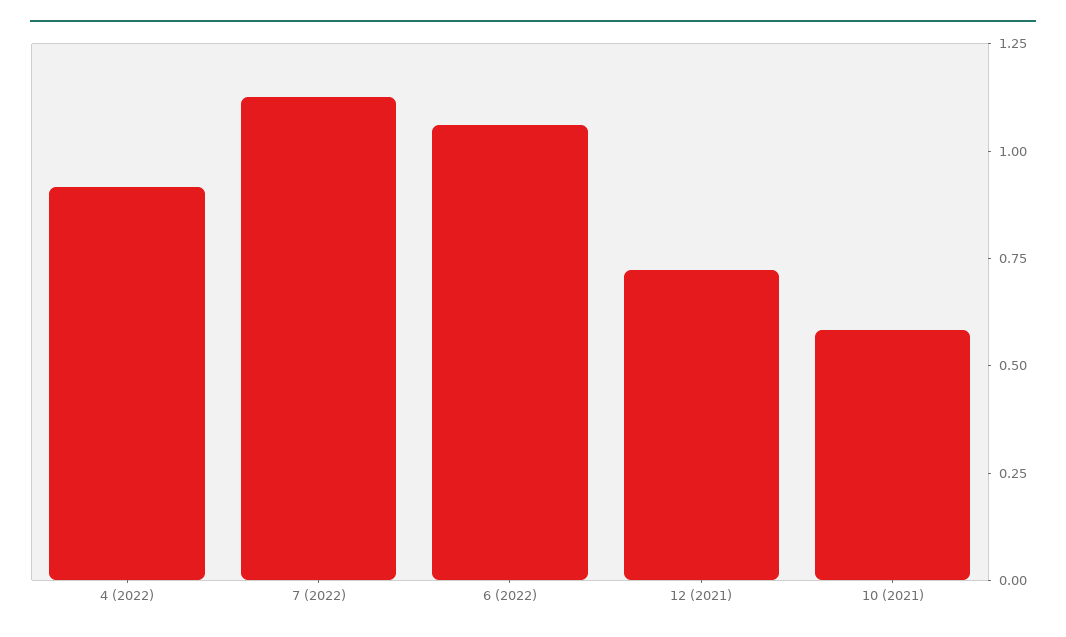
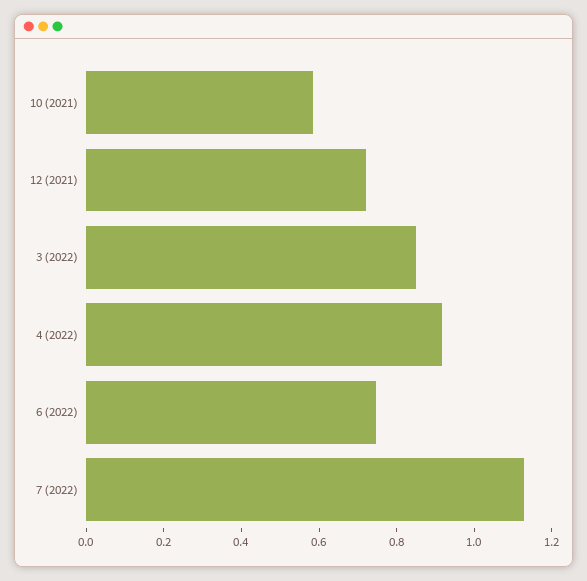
  {
    "4 (2022)": 0.9,
    "7 (2022)": 1.15,
-   "6 (2022)": 1.05,
+   "6 (2022)": 0.75,
    "12 (2021)": 0.7,
-   "10 (2021)": 0.6
+   "10 (2021)": 0.6,
+   "3 (2022)": 0.85
  }

